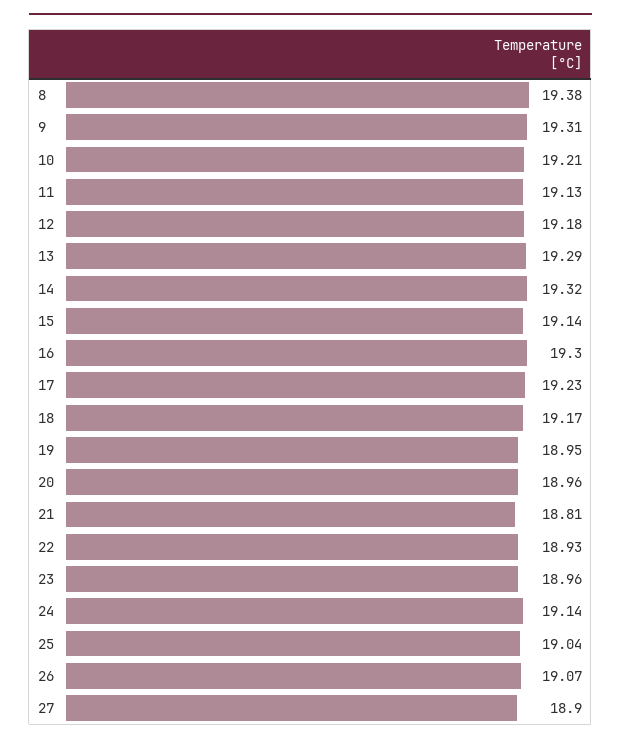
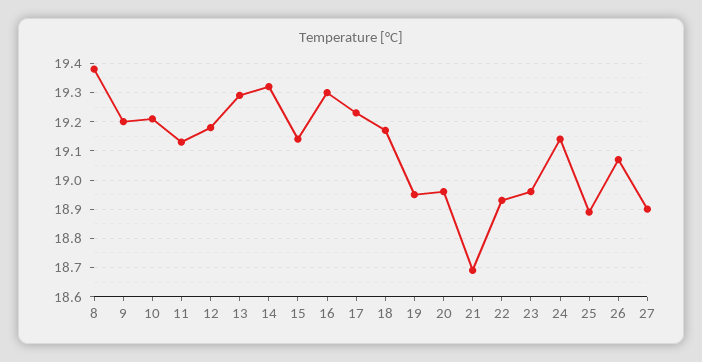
  {
    "8": 19.38,
-   "9": 19.31,
+   "9": 19.2,
    "10": 19.21,
    "11": 19.13,
    "12": 19.18,
    "13": 19.29,
    "14": 19.32,
    "15": 19.14,
    "16": 19.3,
    "17": 19.23,
    "18": 19.17,
    "19": 18.95,
    "20": 18.96,
-   "21": 18.81,
+   "21": 18.7,
    "22": 18.93,
    "23": 18.96,
    "24": 19.14,
-   "25": 19.04,
+   "25": 18.9,
    "26": 19.07,
    "27": 18.9
  }

